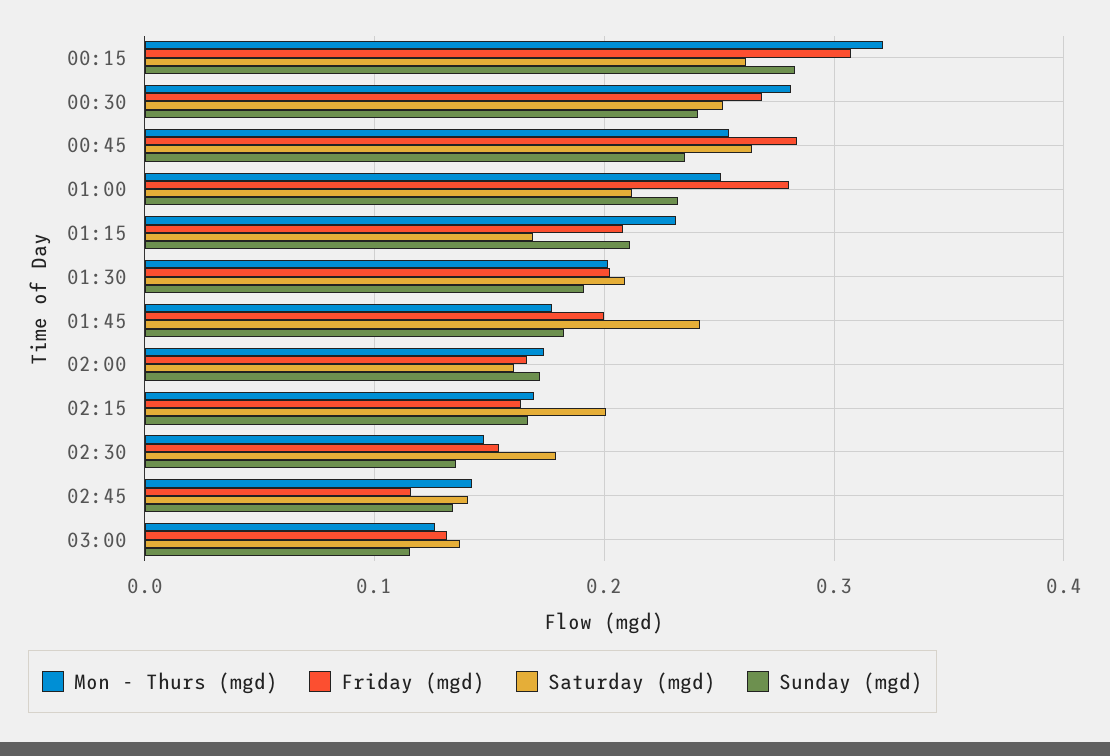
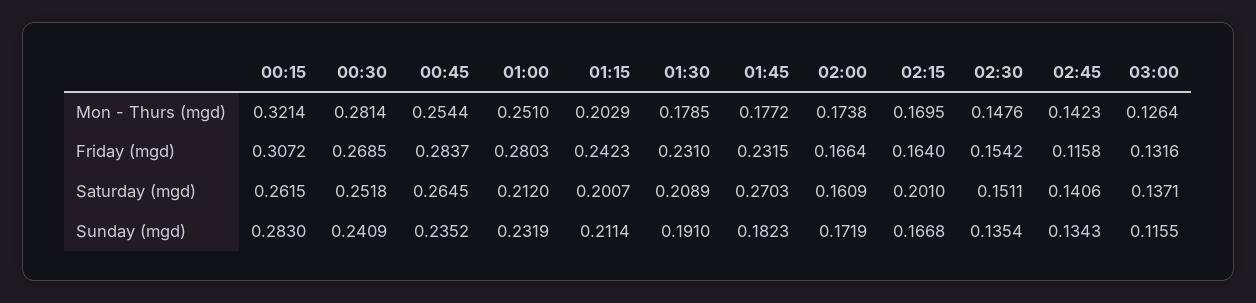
  {
    "Mon - Thurs (mgd)": {
      "00:15": 0.3214,
      "00:30": 0.2814,
      "00:45": 0.2544,
      "01:00": 0.251,
-     "01:15": 0.23,
+     "01:15": 0.2029,
-     "01:30": 0.2,
+     "01:30": 0.1785,
      "01:45": 0.1772,
      "02:00": 0.1738,
      "02:15": 0.1695,
      "02:30": 0.1476,
      "02:45": 0.1423,
      "03:00": 0.1264
    },
    "Friday (mgd)": {
      "00:15": 0.3072,
      "00:30": 0.2685,
      "00:45": 0.2837,
      "01:00": 0.2803,
-     "01:15": 0.21,
+     "01:15": 0.2423,
-     "01:30": 0.2,
+     "01:30": 0.231,
-     "01:45": 0.2,
+     "01:45": 0.2315,
      "02:00": 0.1664,
      "02:15": 0.164,
      "02:30": 0.1542,
      "02:45": 0.1158,
      "03:00": 0.1316
    },
    "Saturday (mgd)": {
      "00:15": 0.2615,
      "00:30": 0.2518,
      "00:45": 0.2645,
      "01:00": 0.212,
-     "01:15": 0.17,
+     "01:15": 0.2007,
      "01:30": 0.2089,
-     "01:45": 0.24,
+     "01:45": 0.2703,
      "02:00": 0.1609,
      "02:15": 0.201,
-     "02:30": 0.18,
+     "02:30": 0.1511,
      "02:45": 0.1406,
      "03:00": 0.1371
    },
    "Sunday (mgd)": {
      "00:15": 0.283,
      "00:30": 0.2409,
      "00:45": 0.2352,
      "01:00": 0.2319,
      "01:15": 0.2114,
      "01:30": 0.191,
      "01:45": 0.1823,
      "02:00": 0.1719,
      "02:15": 0.1668,
      "02:30": 0.1354,
      "02:45": 0.1343,
      "03:00": 0.1155
    }
  }

